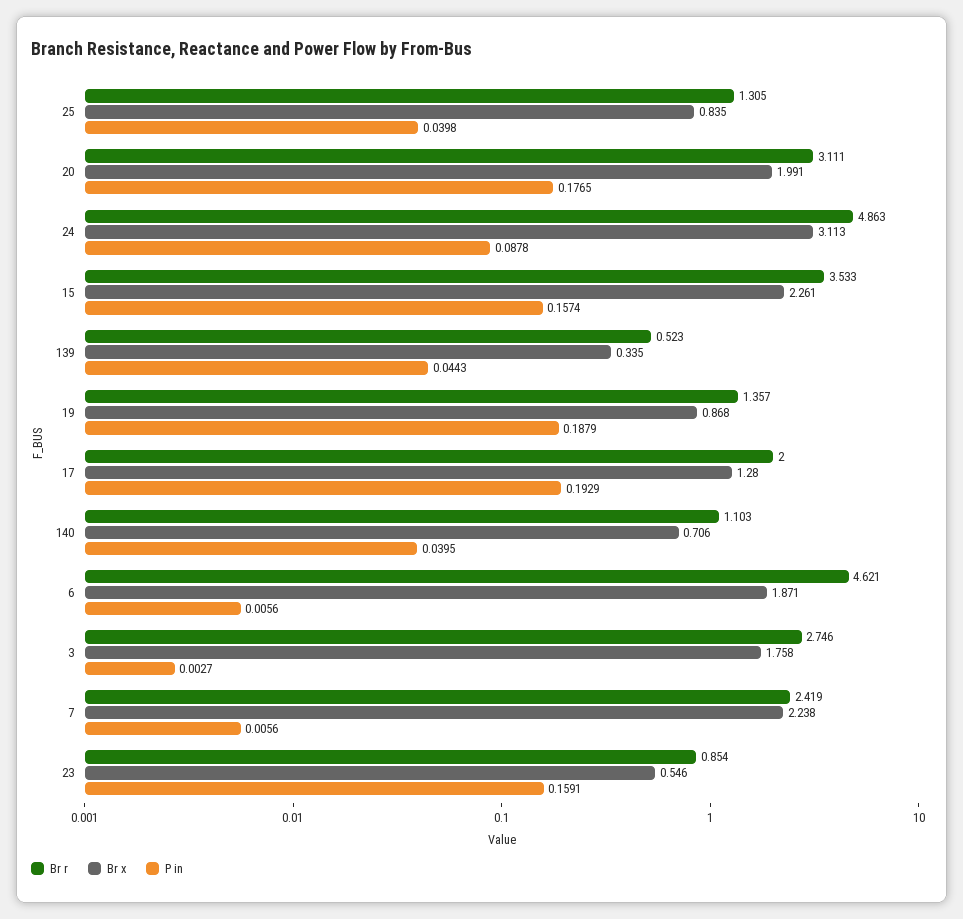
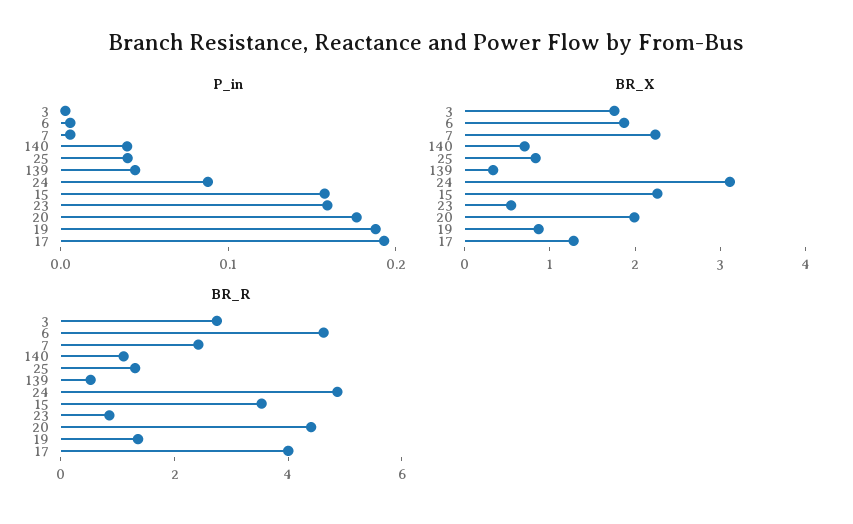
  {
    "Br r": {
      "25": 1.305,
-     "20": 3.111,
+     "20": 4.5,
      "24": 4.863,
      "15": 3.533,
      "139": 0.523,
      "19": 1.357,
-     "17": 2,
+     "17": 4,
      "140": 1.103,
      "6": 4.621,
      "3": 2.746,
      "7": 2.419,
      "23": 0.854
    },
    "Br x": {
      "25": 0.835,
      "20": 1.991,
      "24": 3.113,
      "15": 2.261,
      "139": 0.335,
      "19": 0.868,
      "17": 1.28,
      "140": 0.706,
      "6": 1.871,
      "3": 1.758,
      "7": 2.238,
      "23": 0.546
    },
    "P in": {
      "25": 0.0398,
      "20": 0.1765,
      "24": 0.0878,
      "15": 0.1574,
      "139": 0.0443,
      "19": 0.1879,
      "17": 0.1929,
      "140": 0.0395,
      "6": 0.0056,
      "3": 0.0027,
      "7": 0.0056,
      "23": 0.1591
    }
  }

